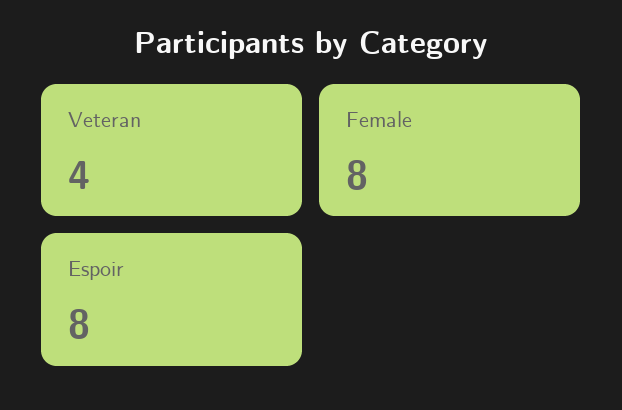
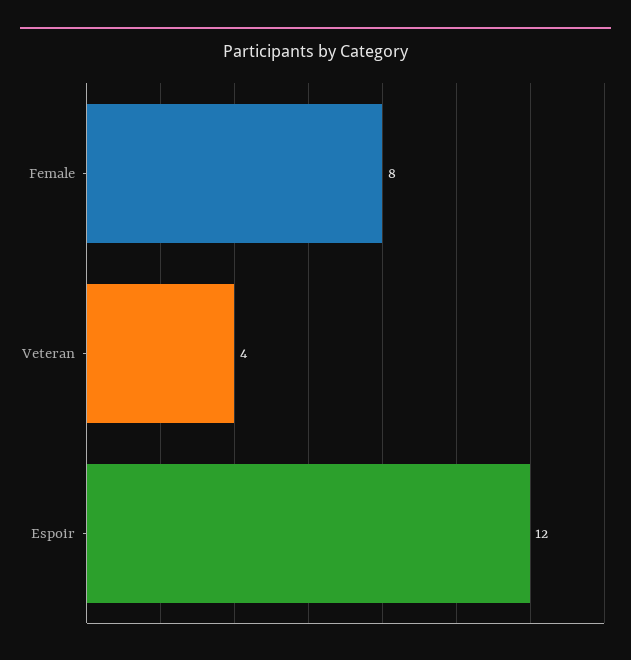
  {
    "Veteran": 4,
    "Female": 8,
-   "Espoir": 8
+   "Espoir": 12
  }

